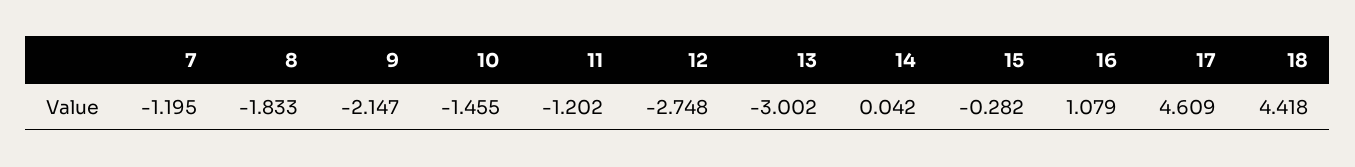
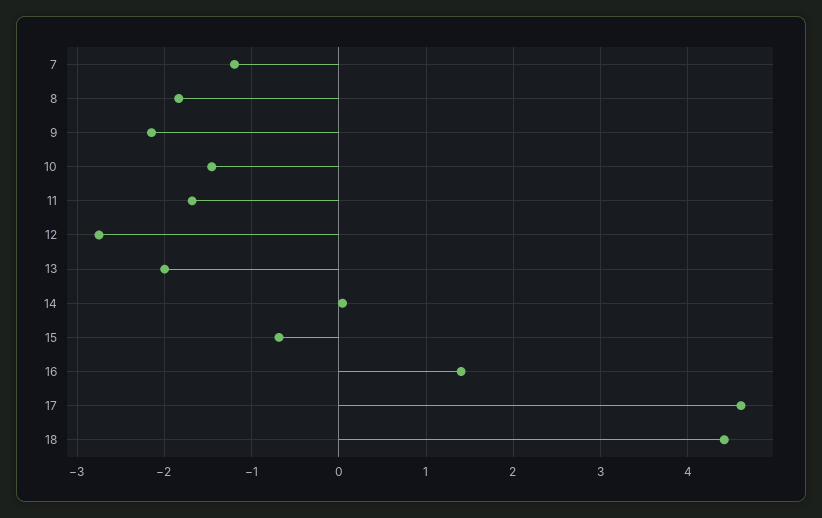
  {
    "7": -1.195,
    "8": -1.833,
    "9": -2.147,
    "10": -1.455,
-   "11": -1.202,
+   "11": -1.7,
    "12": -2.748,
-   "13": -3.002,
+   "13": -2,
    "14": 0.042,
-   "15": -0.282,
+   "15": -0.7,
-   "16": 1.079,
+   "16": 1.4,
    "17": 4.609,
    "18": 4.418
  }

